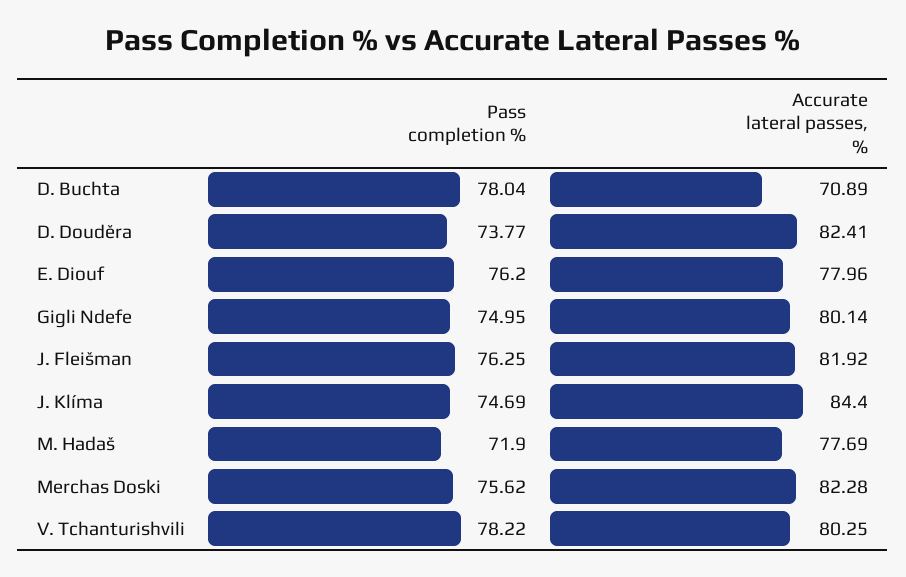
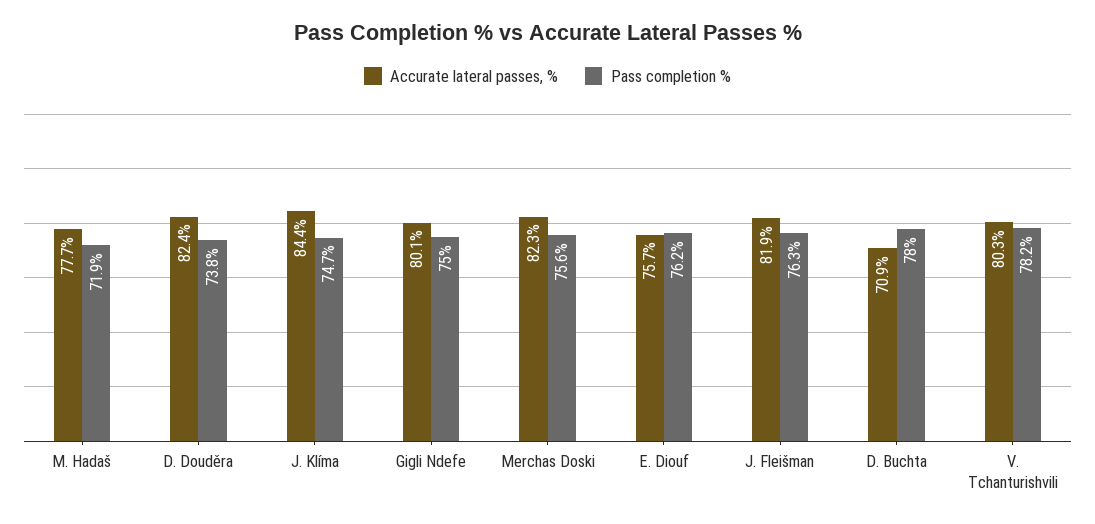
  {
    "Pass completion %": {
      "D. Buchta": 78.04,
      "D. Douděra": 73.77,
      "E. Diouf": 76.2,
      "Gigli Ndefe": 74.95,
      "J. Fleišman": 76.25,
      "J. Klíma": 74.69,
      "M. Hadaš": 71.9,
      "Merchas Doski": 75.62,
      "V. Tchanturishvili": 78.22
    },
    "Accurate lateral passes, %": {
      "D. Buchta": 70.89,
      "D. Douděra": 82.41,
-     "E. Diouf": 77.96,
+     "E. Diouf": 75.7,
      "Gigli Ndefe": 80.14,
      "J. Fleišman": 81.92,
      "J. Klíma": 84.4,
      "M. Hadaš": 77.69,
      "Merchas Doski": 82.28,
      "V. Tchanturishvili": 80.25
    }
  }

